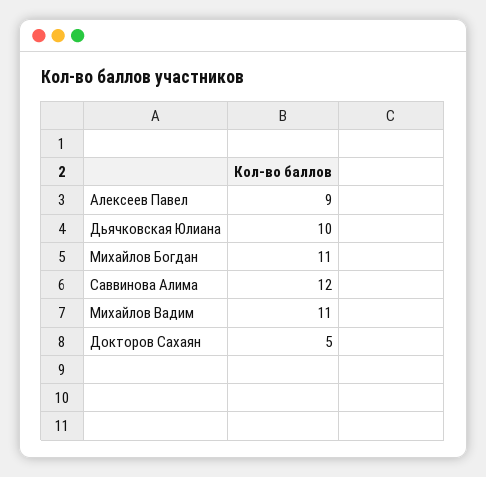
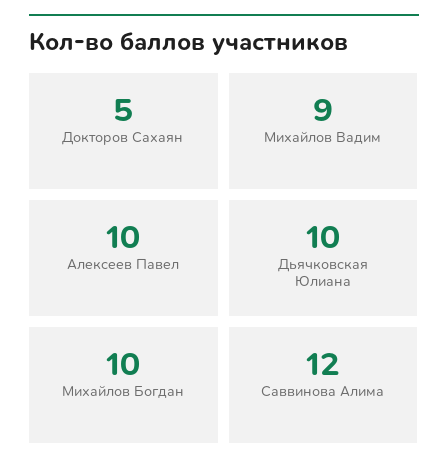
  {
-   "Алексеев Павел": 9,
+   "Алексеев Павел": 10,
    "Дьячковская Юлиана": 10,
-   "Михайлов Богдан": 11,
+   "Михайлов Богдан": 10,
    "Саввинова Алима": 12,
-   "Михайлов Вадим": 11,
+   "Михайлов Вадим": 9,
    "Докторов Сахаян": 5
  }

